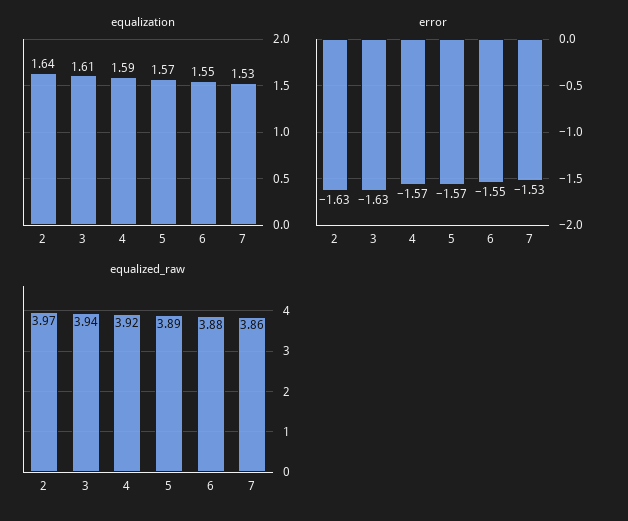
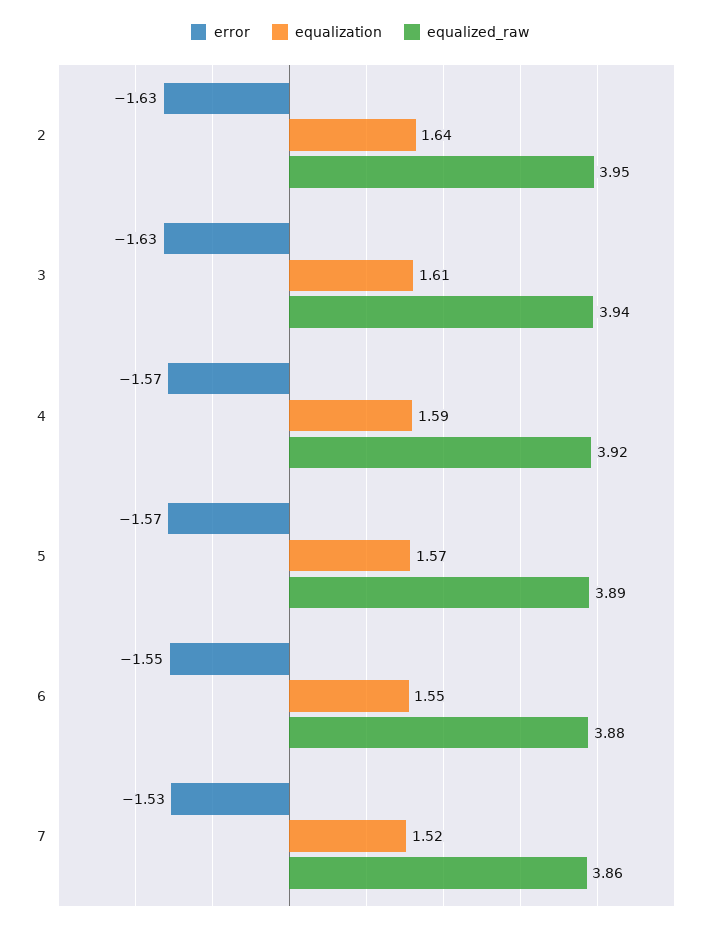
  {
    "equalization": {
      "2": 1.64,
      "3": 1.61,
      "4": 1.59,
      "5": 1.57,
      "6": 1.55,
-     "7": 1.53
+     "7": 1.52
    },
    "error": {
      "2": -1.63,
      "3": -1.63,
      "4": -1.57,
      "5": -1.57,
      "6": -1.55,
      "7": -1.53
    },
    "equalized_raw": {
-     "2": 3.97,
+     "2": 3.95,
      "3": 3.94,
      "4": 3.92,
      "5": 3.89,
      "6": 3.88,
      "7": 3.86
    }
  }

